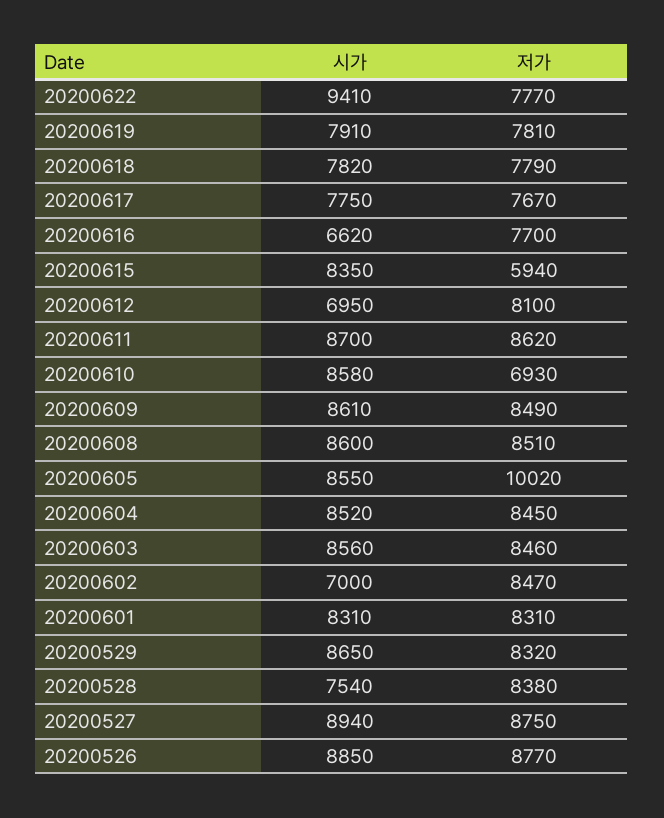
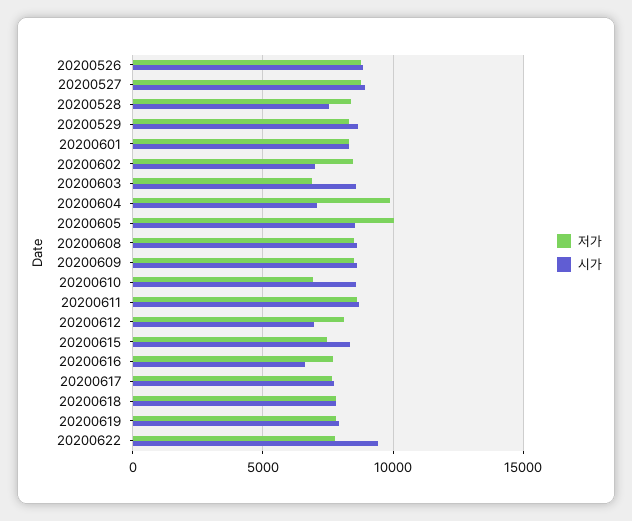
  {
    "시가": {
      "20200622": 9410,
      "20200619": 7910,
      "20200618": 7820,
      "20200617": 7750,
      "20200616": 6620,
      "20200615": 8350,
      "20200612": 6950,
      "20200611": 8700,
      "20200610": 8580,
      "20200609": 8610,
      "20200608": 8600,
      "20200605": 8550,
-     "20200604": 8520,
+     "20200604": 7000,
      "20200603": 8560,
      "20200602": 7000,
      "20200601": 8310,
      "20200529": 8650,
      "20200528": 7540,
      "20200527": 8940,
      "20200526": 8850
    },
    "저가": {
      "20200622": 7770,
      "20200619": 7810,
      "20200618": 7790,
      "20200617": 7670,
      "20200616": 7700,
-     "20200615": 5940,
+     "20200615": 7500,
      "20200612": 8100,
      "20200611": 8620,
      "20200610": 6930,
      "20200609": 8490,
      "20200608": 8510,
      "20200605": 10020,
-     "20200604": 8450,
+     "20200604": 10000,
-     "20200603": 8460,
+     "20200603": 7000,
      "20200602": 8470,
      "20200601": 8310,
      "20200529": 8320,
      "20200528": 8380,
      "20200527": 8750,
      "20200526": 8770
    }
  }

